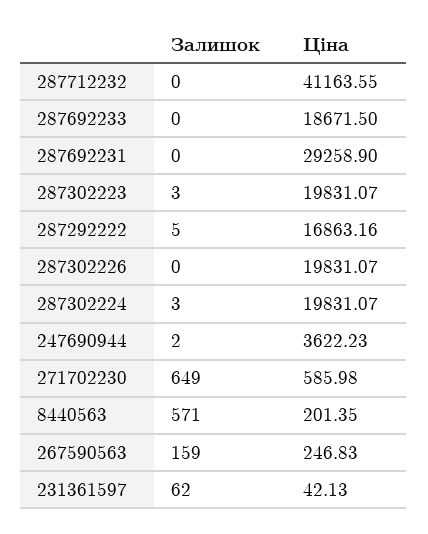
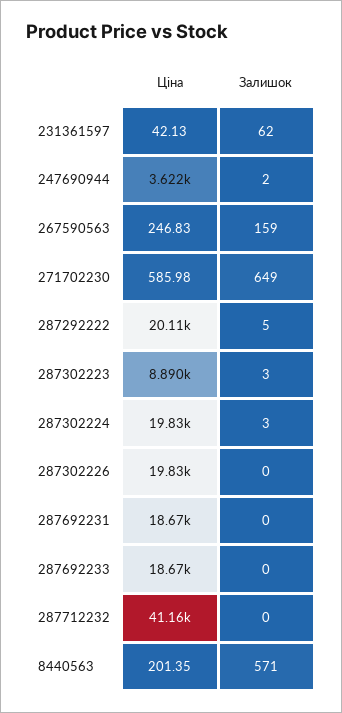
  {
    "Залишок": {
      "287712232": 0,
      "287692233": 0,
      "287692231": 0,
      "287302223": 3,
      "287292222": 5,
      "287302226": 0,
      "287302224": 3,
      "247690944": 2,
      "271702230": 649,
      "8440563": 571,
      "267590563": 159,
      "231361597": 62
    },
    "Ціна": {
      "287712232": 41163.55,
      "287692233": 18671.5,
-     "287692231": 29258.9,
+     "287692231": 18670,
-     "287302223": 19831.07,
+     "287302223": 8890,
-     "287292222": 16863.16,
+     "287292222": 20110,
      "287302226": 19831.07,
      "287302224": 19831.07,
      "247690944": 3622.23,
      "271702230": 585.98,
      "8440563": 201.35,
      "267590563": 246.83,
      "231361597": 42.13
    }
  }

